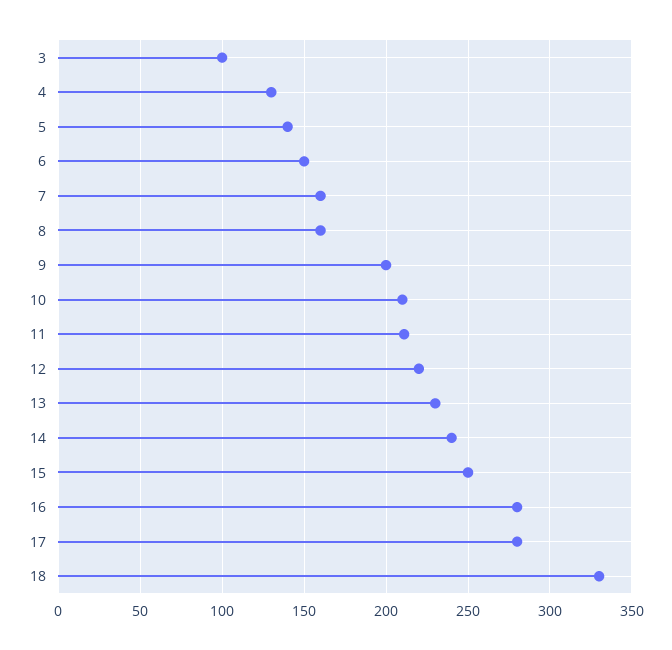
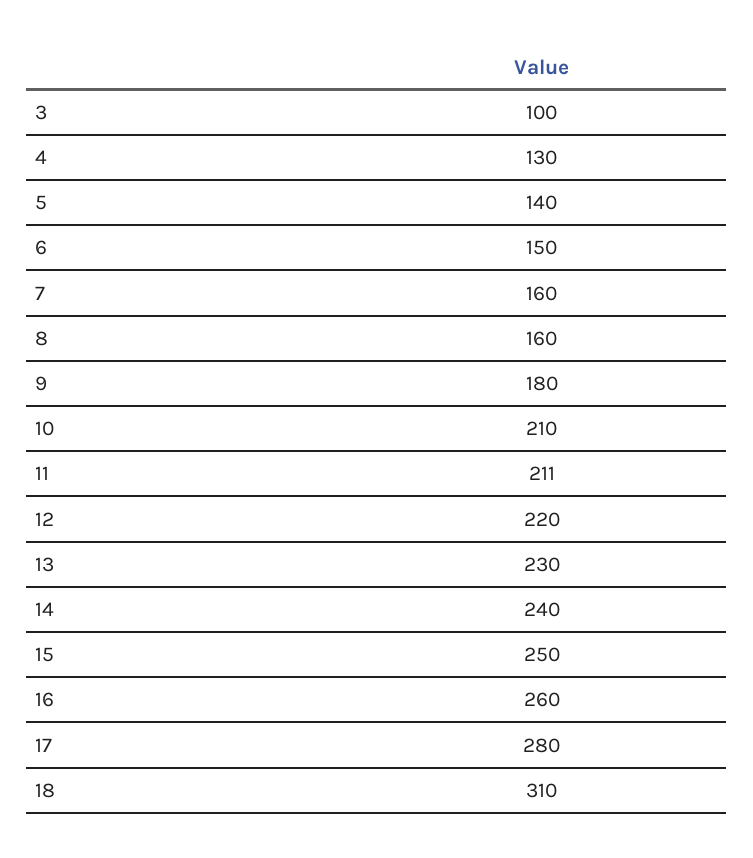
  {
    "3": 100,
    "4": 130,
    "5": 140,
    "6": 150,
    "7": 160,
    "8": 160,
-   "9": 200,
+   "9": 180,
    "10": 210,
    "11": 211,
    "12": 220,
    "13": 230,
    "14": 240,
    "15": 250,
-   "16": 280,
+   "16": 260,
    "17": 280,
-   "18": 330
+   "18": 310
  }

